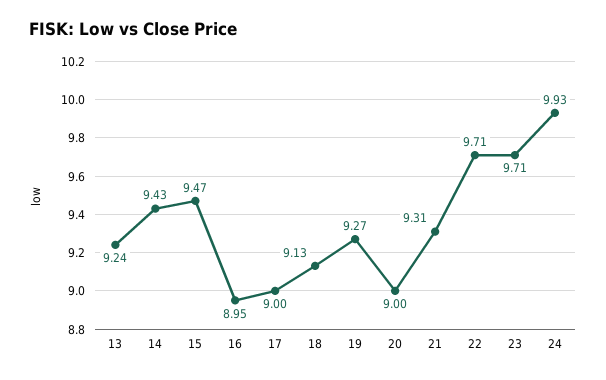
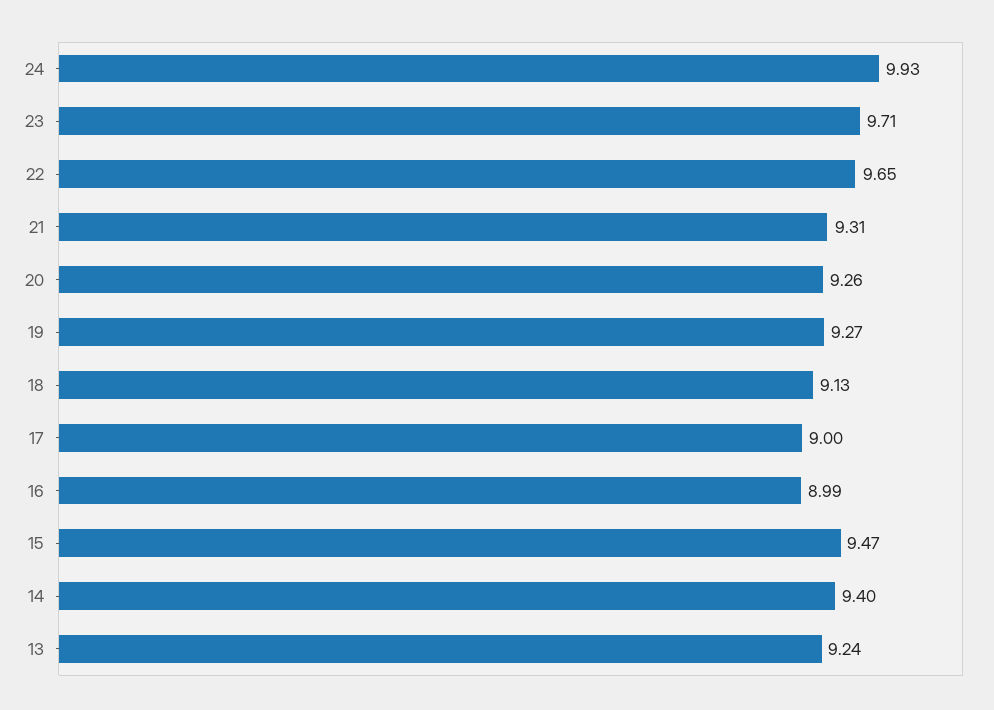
  {
    "13": 9.24,
-   "14": 9.43,
+   "14": 9.4,
    "15": 9.47,
-   "16": 8.95,
+   "16": 8.99,
    "17": 9,
    "18": 9.13,
    "19": 9.27,
-   "20": 9,
+   "20": 9.26,
    "21": 9.31,
-   "22": 9.71,
+   "22": 9.65,
    "23": 9.71,
    "24": 9.93
  }

